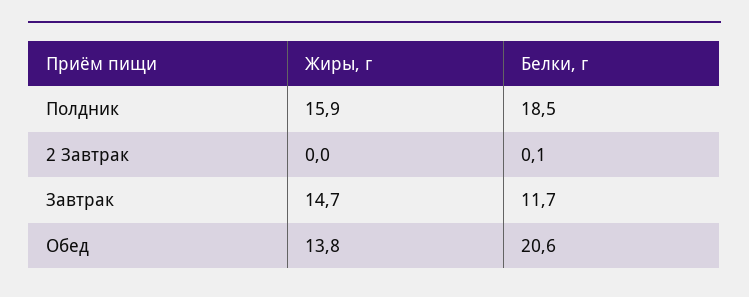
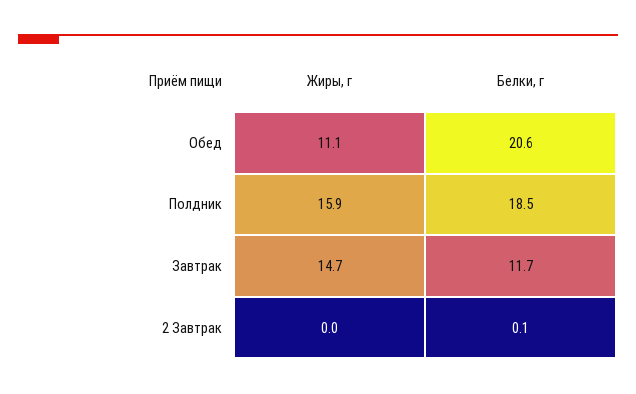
  {
    "Жиры, г": {
      "Полдник": 15.9,
      "2 Завтрак": 0,
      "Завтрак": 14.7,
-     "Обед": 13.8
+     "Обед": 11.1
    },
    "Белки, г": {
      "Полдник": 18.5,
      "2 Завтрак": 0.1,
      "Завтрак": 11.7,
      "Обед": 20.6
    }
  }

